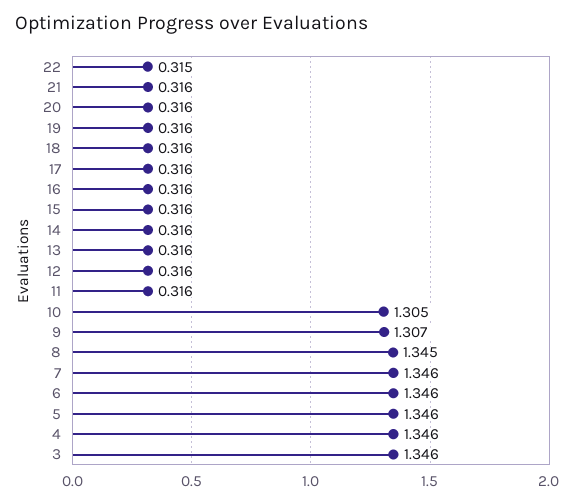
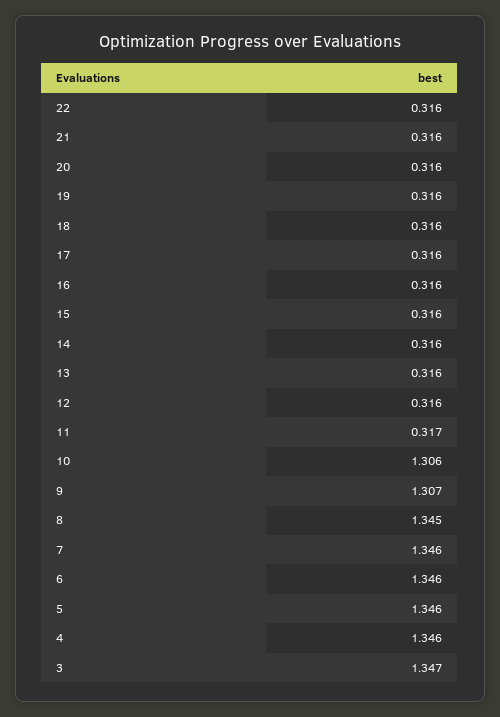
  {
-   "22": 0.315,
+   "22": 0.316,
    "21": 0.316,
    "20": 0.316,
    "19": 0.316,
    "18": 0.316,
    "17": 0.316,
    "16": 0.316,
    "15": 0.316,
    "14": 0.316,
    "13": 0.316,
    "12": 0.316,
-   "11": 0.316,
+   "11": 0.317,
-   "10": 1.305,
+   "10": 1.306,
    "9": 1.307,
    "8": 1.345,
    "7": 1.346,
    "6": 1.346,
    "5": 1.346,
    "4": 1.346,
-   "3": 1.346
+   "3": 1.347
  }

